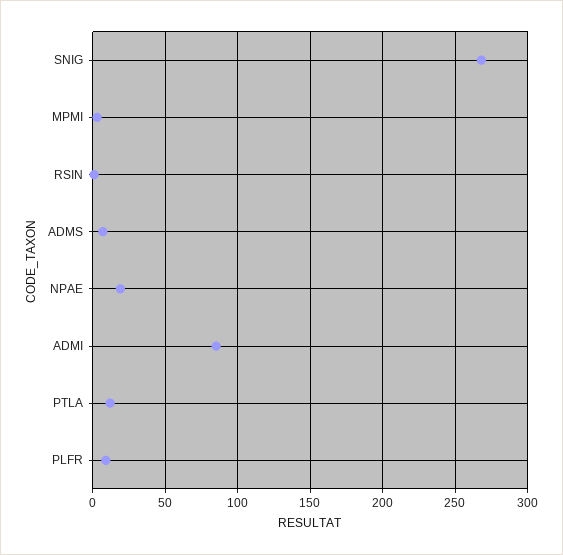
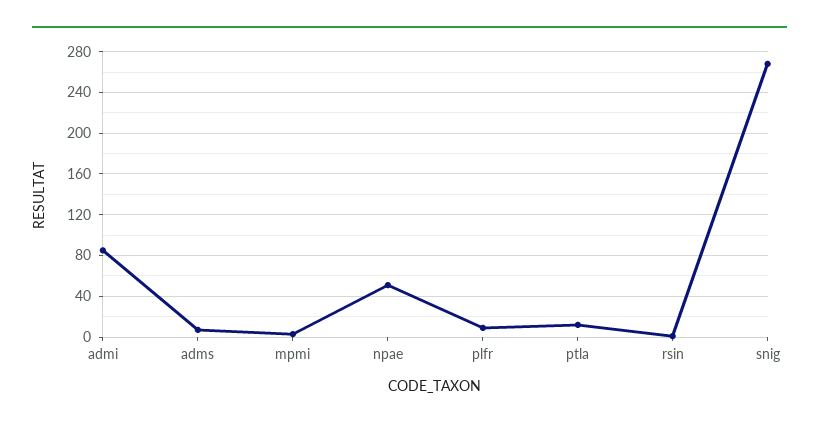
  {
    "SNIG": 270,
    "MPMI": 5,
    "RSIN": 0,
    "ADMS": 5,
-   "NPAE": 20,
+   "NPAE": 50,
    "ADMI": 85,
    "PTLA": 10,
    "PLFR": 10
  }

